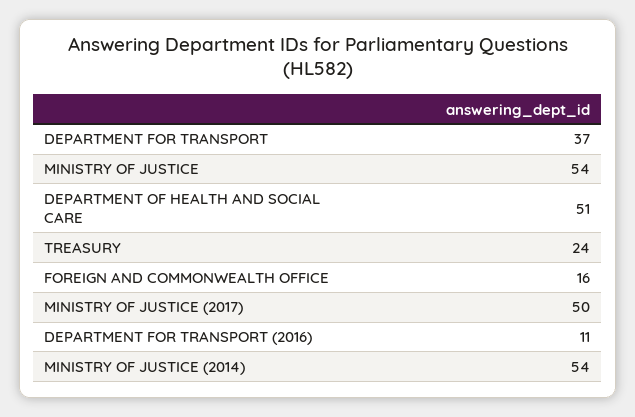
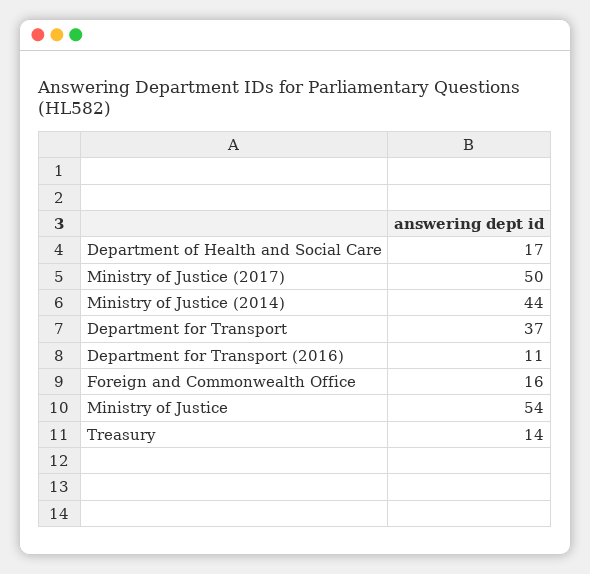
  {
    "DEPARTMENT FOR TRANSPORT": 37,
    "MINISTRY OF JUSTICE": 54,
-   "DEPARTMENT OF HEALTH AND SOCIAL CARE": 51,
+   "DEPARTMENT OF HEALTH AND SOCIAL CARE": 17,
-   "TREASURY": 24,
+   "TREASURY": 14,
    "FOREIGN AND COMMONWEALTH OFFICE": 16,
    "MINISTRY OF JUSTICE (2017)": 50,
    "DEPARTMENT FOR TRANSPORT (2016)": 11,
-   "MINISTRY OF JUSTICE (2014)": 54
+   "MINISTRY OF JUSTICE (2014)": 44
  }

